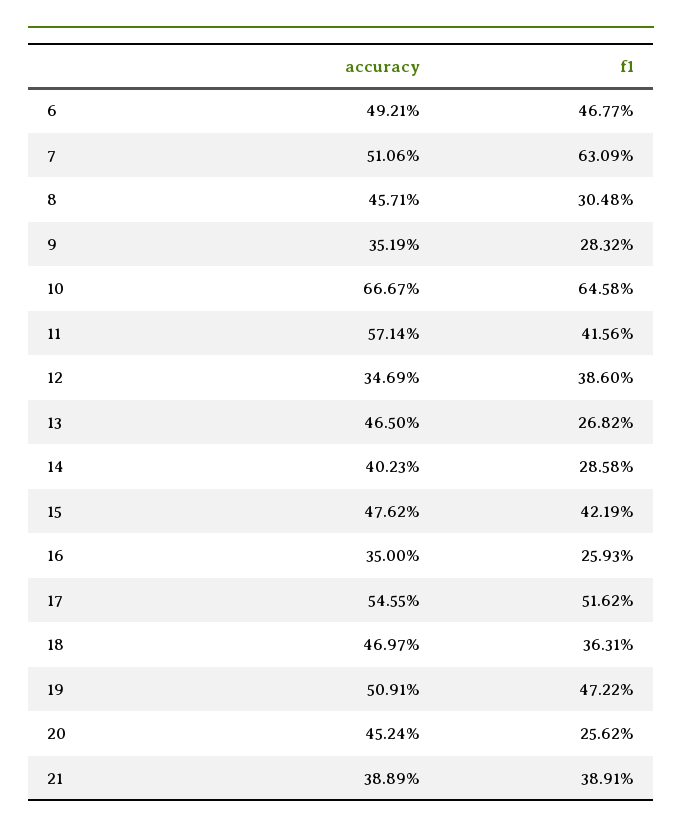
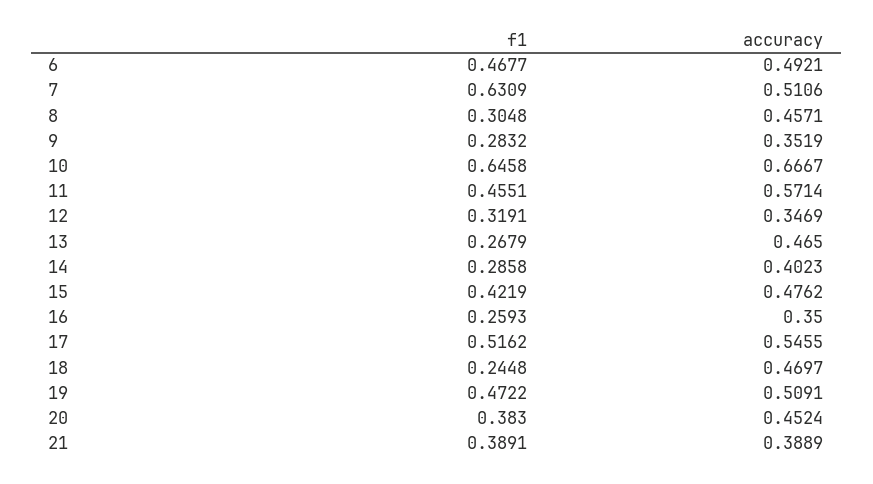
  {
    "accuracy": {
      "6": 0.4921,
      "7": 0.5106,
      "8": 0.4571,
      "9": 0.3519,
      "10": 0.6667,
      "11": 0.5714,
      "12": 0.3469,
      "13": 0.465,
      "14": 0.4023,
      "15": 0.4762,
      "16": 0.35,
      "17": 0.5455,
      "18": 0.4697,
      "19": 0.5091,
      "20": 0.4524,
      "21": 0.3889
    },
    "f1": {
      "6": 0.4677,
      "7": 0.6309,
      "8": 0.3048,
      "9": 0.2832,
      "10": 0.6458,
-     "11": 0.4156,
+     "11": 0.4551,
-     "12": 0.386,
+     "12": 0.3191,
-     "13": 0.2682,
+     "13": 0.2679,
      "14": 0.2858,
      "15": 0.4219,
      "16": 0.2593,
      "17": 0.5162,
-     "18": 0.3631,
+     "18": 0.2448,
      "19": 0.4722,
-     "20": 0.2562,
+     "20": 0.383,
      "21": 0.3891
    }
  }

